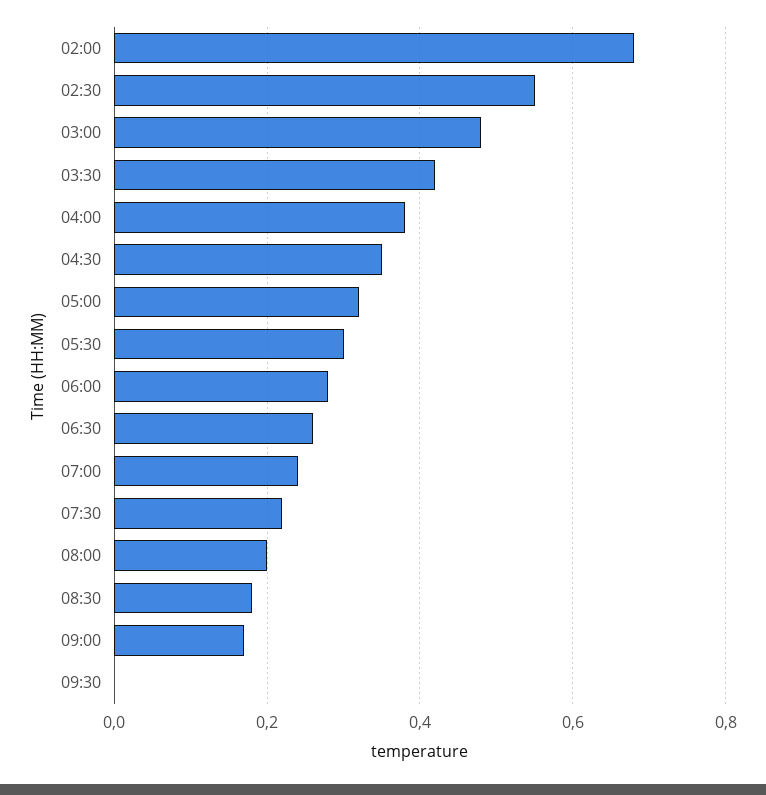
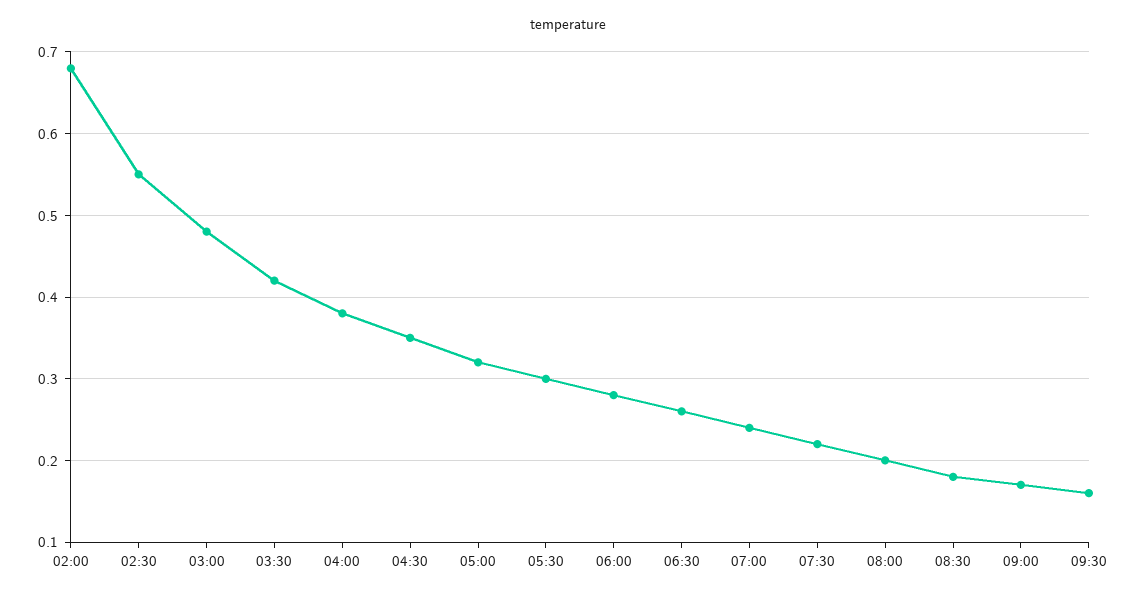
  {
    "02:00": 0.68,
    "02:30": 0.55,
    "03:00": 0.48,
    "03:30": 0.42,
    "04:00": 0.38,
    "04:30": 0.35,
    "05:00": 0.32,
    "05:30": 0.3,
    "06:00": 0.28,
    "06:30": 0.26,
    "07:00": 0.24,
    "07:30": 0.22,
    "08:00": 0.2,
    "08:30": 0.18,
    "09:00": 0.17,
-   "09:30": 0
+   "09:30": 0.16
  }

